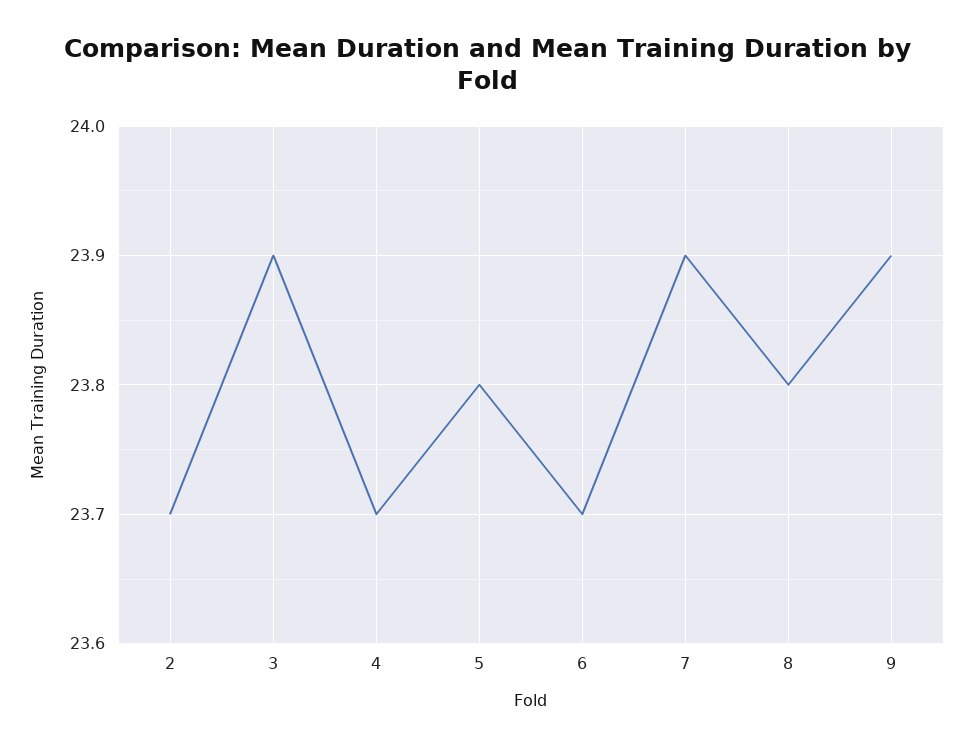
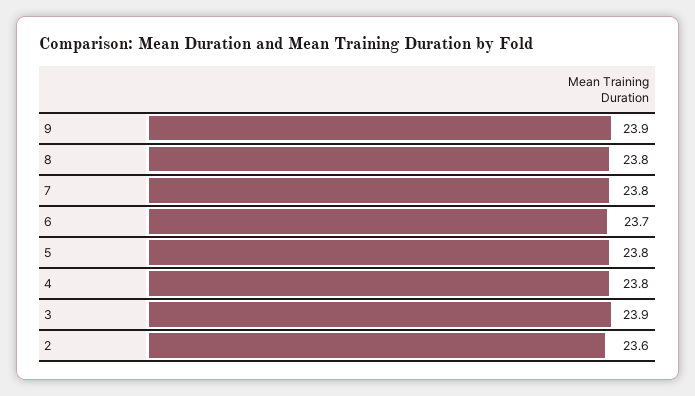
  {
-   "2": 23.7,
+   "2": 23.6,
    "3": 23.9,
-   "4": 23.7,
+   "4": 23.8,
    "5": 23.8,
    "6": 23.7,
-   "7": 23.9,
+   "7": 23.8,
    "8": 23.8,
    "9": 23.9
  }

